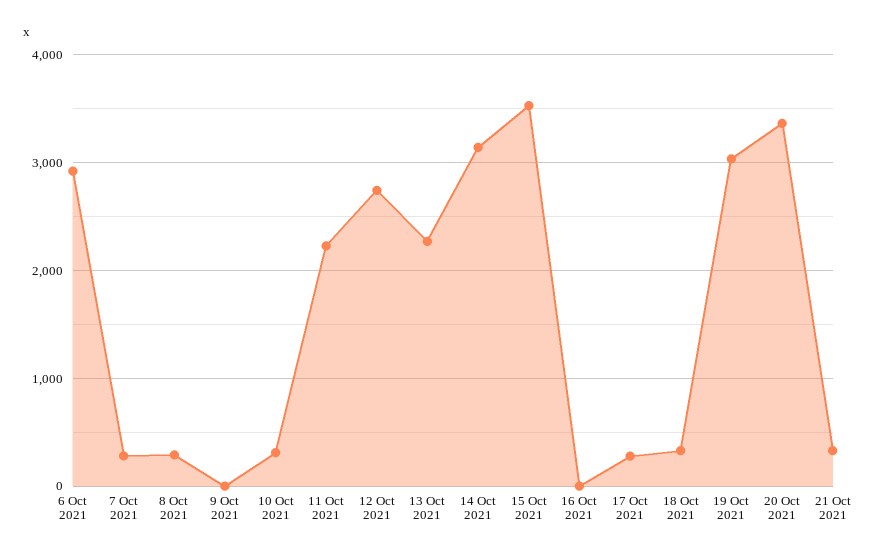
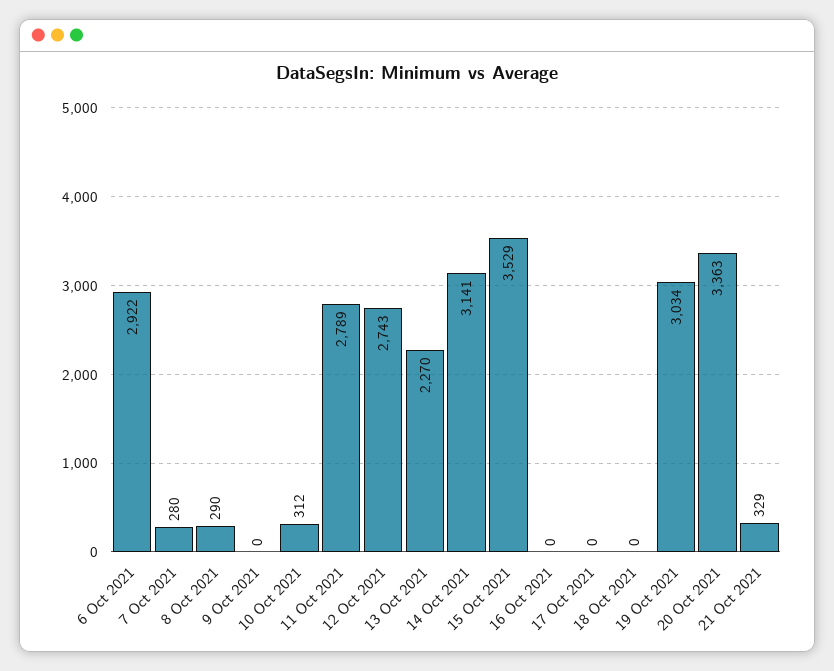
  {
    "6 Oct 2021": 2922,
    "7 Oct 2021": 280,
    "8 Oct 2021": 290,
    "9 Oct 2021": 0,
    "10 Oct 2021": 312,
-   "11 Oct 2021": 2200,
+   "11 Oct 2021": 2789,
    "12 Oct 2021": 2743,
    "13 Oct 2021": 2270,
    "14 Oct 2021": 3141,
    "15 Oct 2021": 3529,
    "16 Oct 2021": 0,
-   "17 Oct 2021": 300,
+   "17 Oct 2021": 0,
-   "18 Oct 2021": 300,
+   "18 Oct 2021": 0,
    "19 Oct 2021": 3034,
    "20 Oct 2021": 3363,
    "21 Oct 2021": 329
  }

